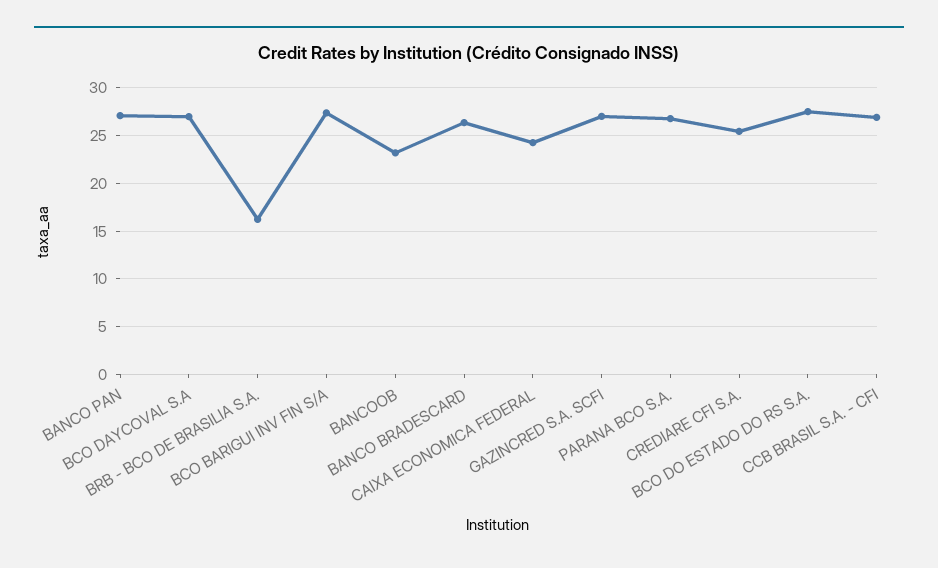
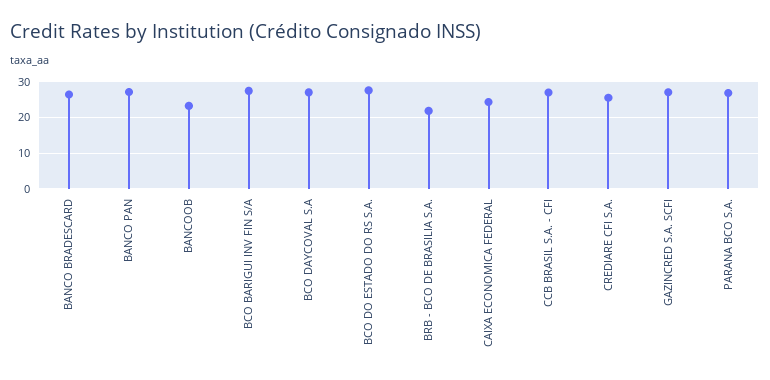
  {
    "BANCO PAN": 27,
    "BCO DAYCOVAL S.A": 27,
-   "BRB - BCO DE BRASILIA S.A.": 16,
+   "BRB - BCO DE BRASILIA S.A.": 22,
    "BCO BARIGUI INV FIN S/A": 27,
    "BANCOOB": 23,
    "BANCO BRADESCARD": 26,
    "CAIXA ECONOMICA FEDERAL": 24,
    "GAZINCRED S.A. SCFI": 27,
    "PARANA BCO S.A.": 27,
    "CREDIARE CFI S.A.": 25,
    "BCO DO ESTADO DO RS S.A.": 28,
    "CCB BRASIL S.A. - CFI": 27
  }

